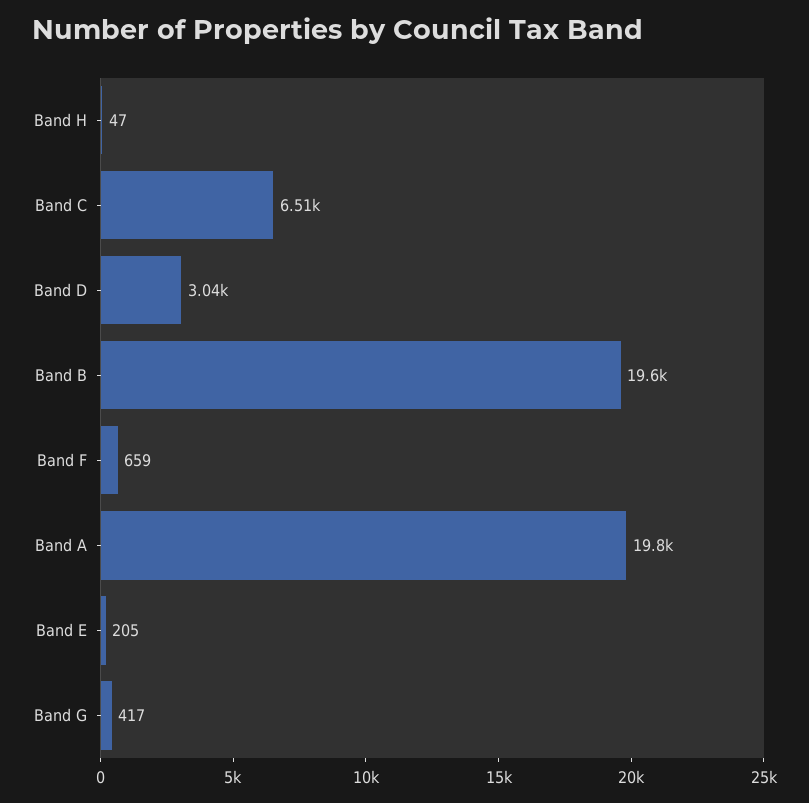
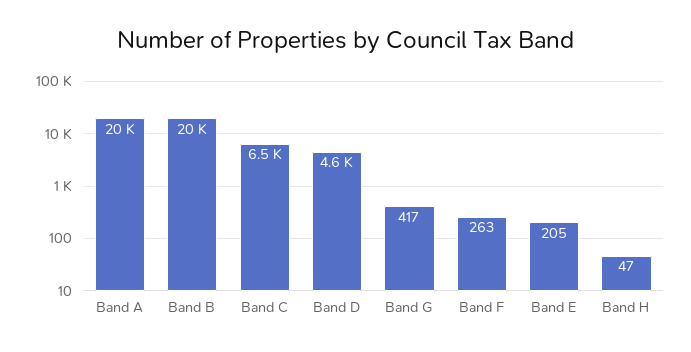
  {
    "Band H": 47,
    "Band C": 6510,
-   "Band D": 3040,
+   "Band D": 4600,
    "Band B": 19600,
-   "Band F": 659,
+   "Band F": 263,
    "Band A": 19800,
    "Band E": 205,
    "Band G": 417
  }

